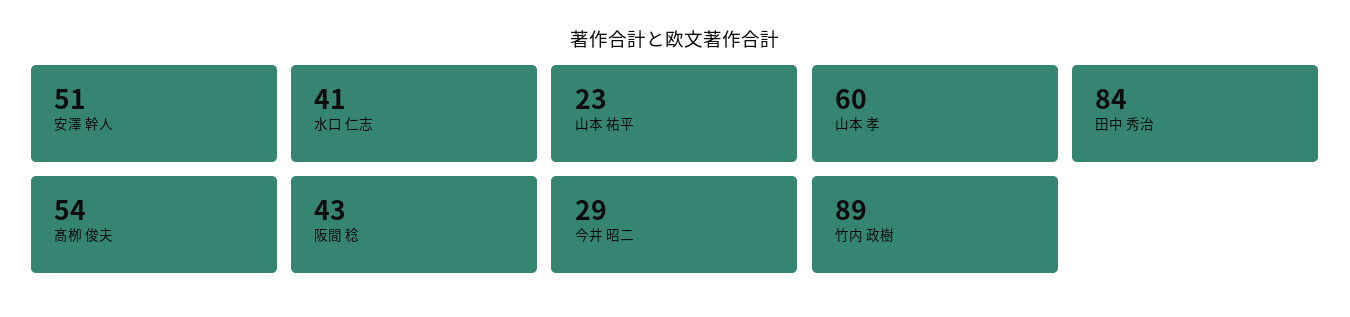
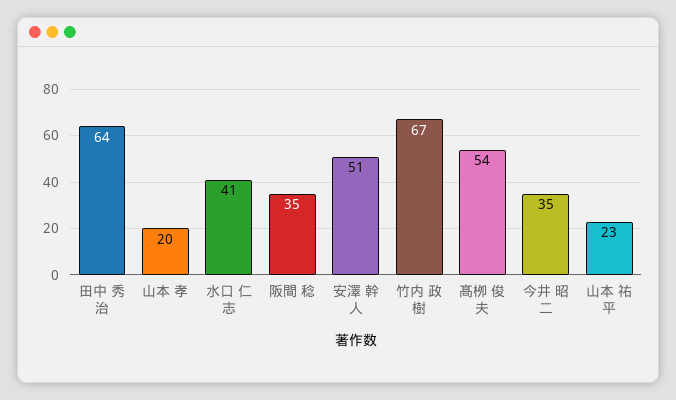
  {
    "安澤 幹人": 51,
    "水口 仁志": 41,
    "山本 祐平": 23,
-   "山本 孝": 60,
+   "山本 孝": 20,
-   "田中 秀治": 84,
+   "田中 秀治": 64,
    "髙栁 俊夫": 54,
-   "阪間 稔": 43,
+   "阪間 稔": 35,
-   "今井 昭二": 29,
+   "今井 昭二": 35,
-   "竹内 政樹": 89
+   "竹内 政樹": 67
  }

